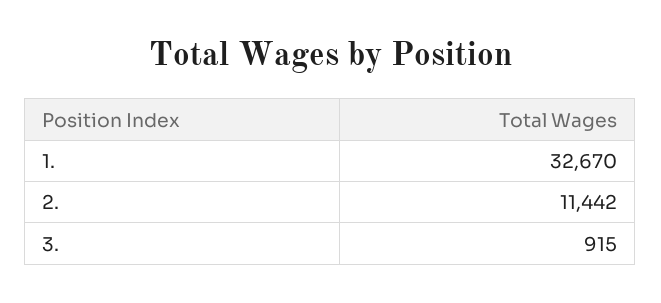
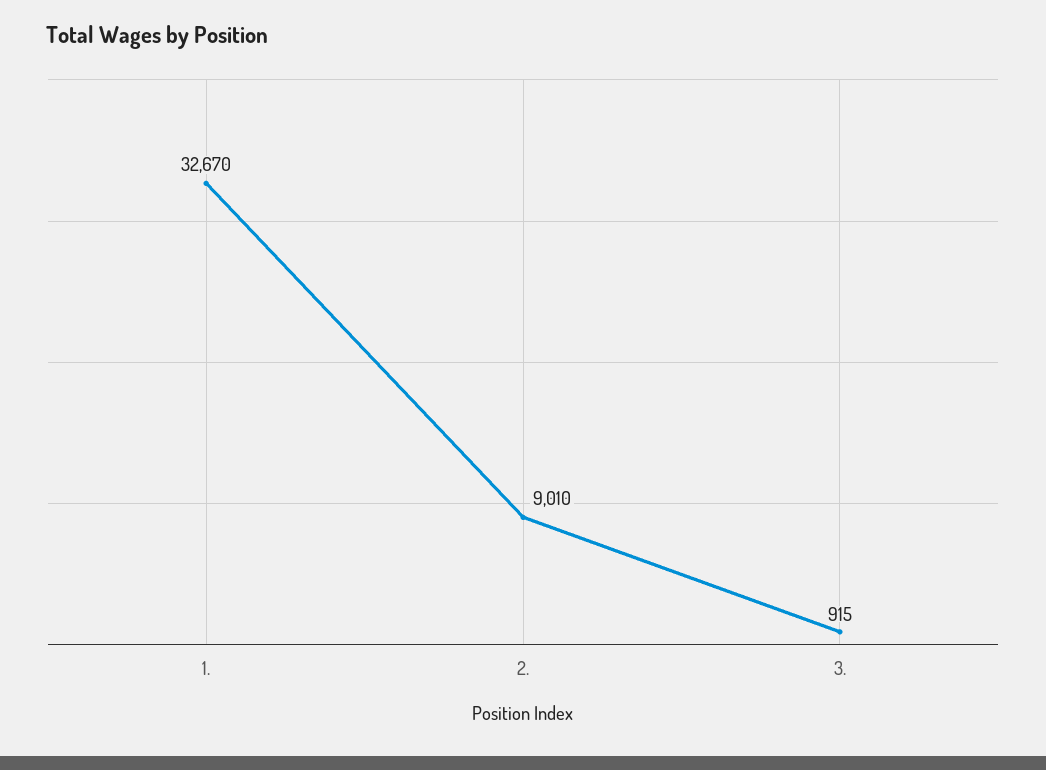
  {
    "1.": 32670,
-   "2.": 11442,
+   "2.": 9010,
    "3.": 915
  }

